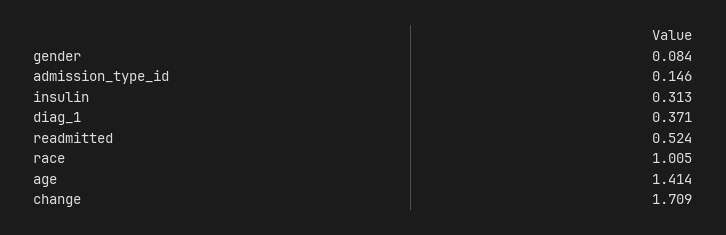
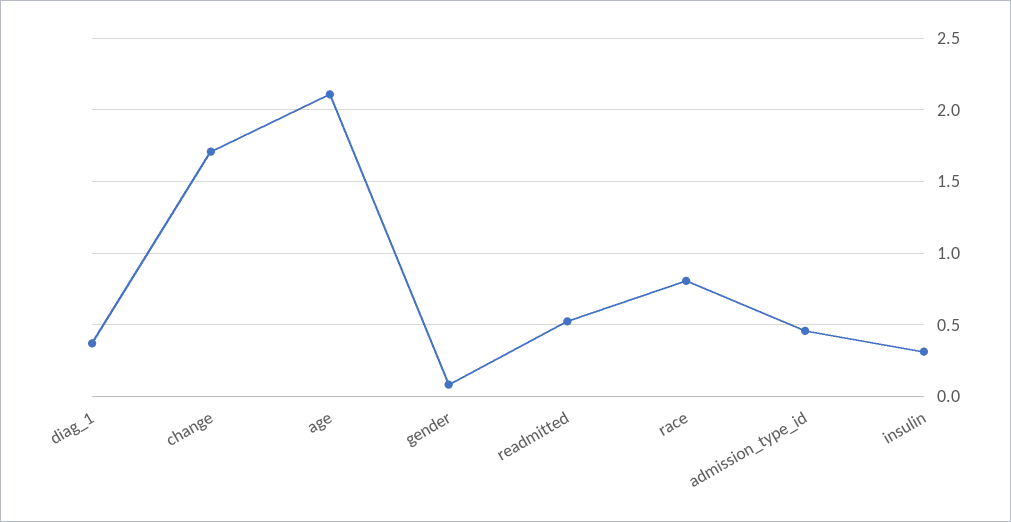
  {
    "gender": 0.084,
-   "admission_type_id": 0.146,
+   "admission_type_id": 0.45,
    "insulin": 0.313,
    "diag_1": 0.371,
    "readmitted": 0.524,
-   "race": 1.005,
+   "race": 0.8,
-   "age": 1.414,
+   "age": 2.1,
    "change": 1.709
  }

